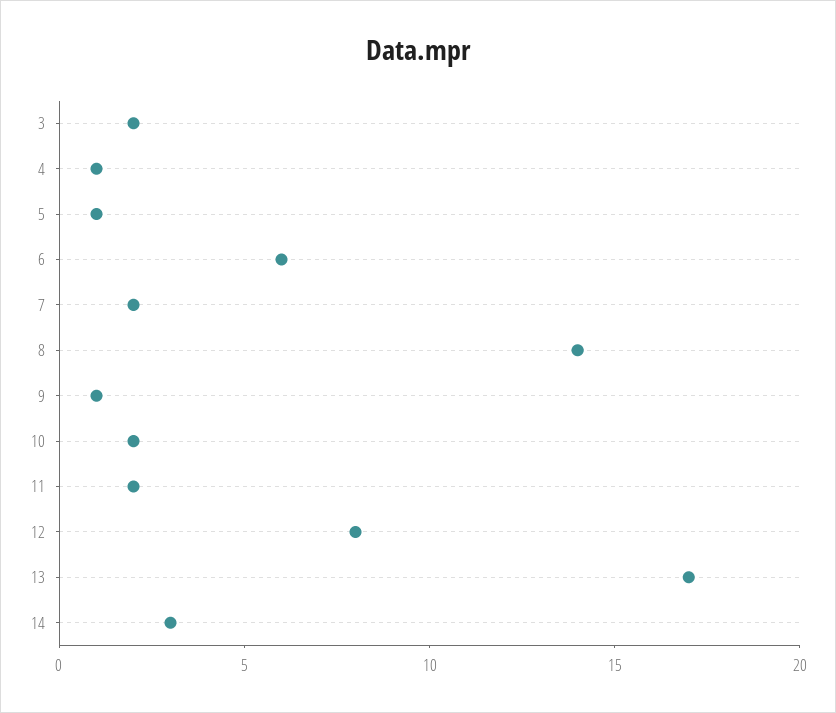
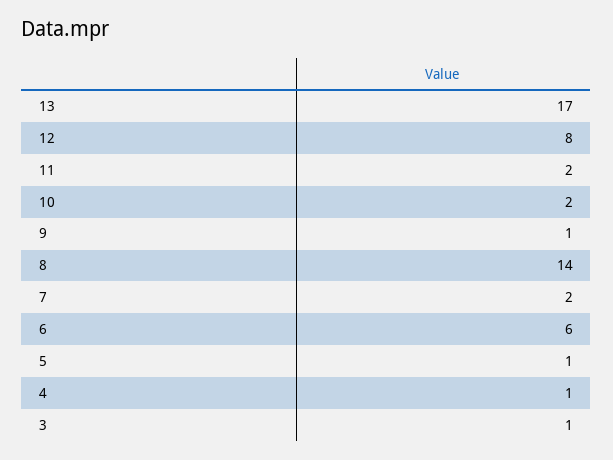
  {
-   "3": 2,
+   "3": 1,
    "4": 1,
    "5": 1,
    "6": 6,
    "7": 2,
    "8": 14,
    "9": 1,
    "10": 2,
    "11": 2,
    "12": 8,
-   "13": 17,
+   "13": 17
-   "14": 3
  }

